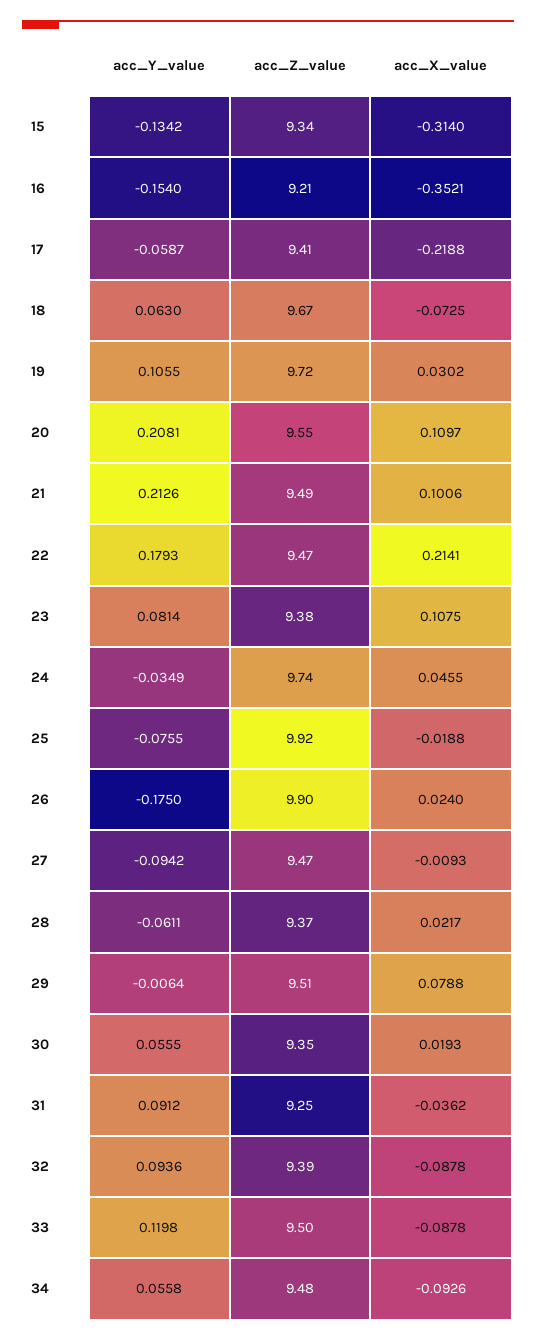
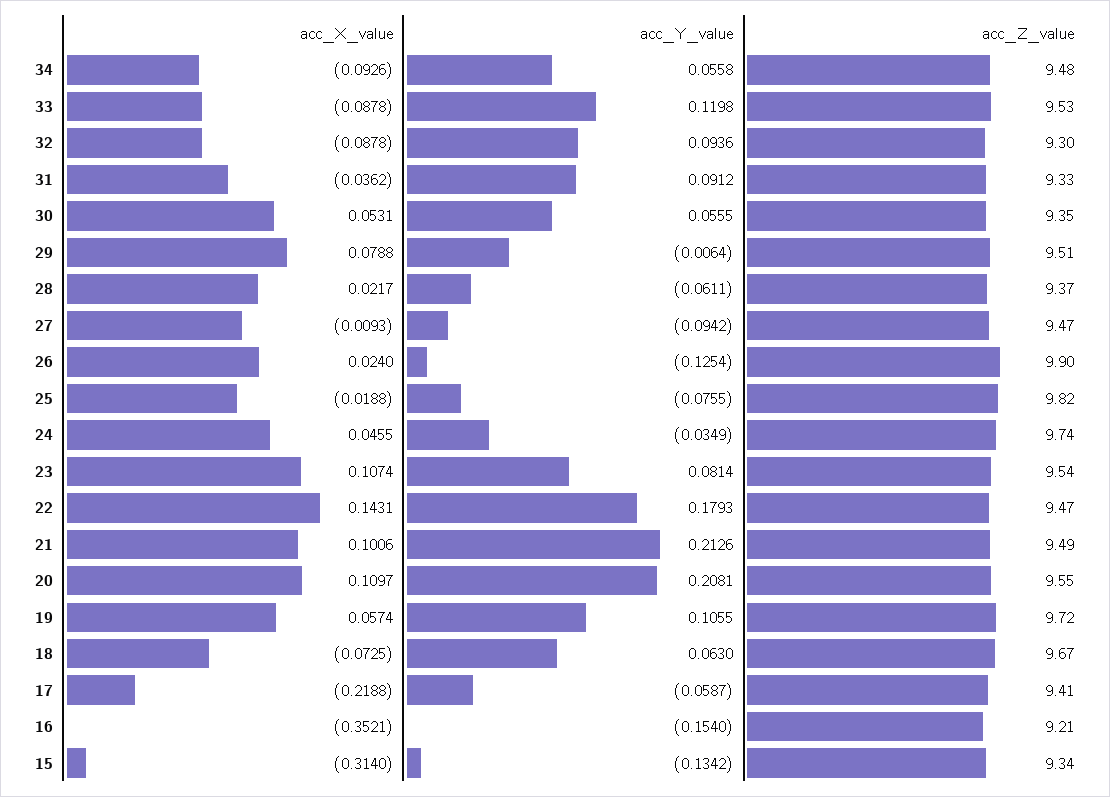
  {
    "acc_Y_value": {
      "15": -0.1342,
      "16": -0.154,
      "17": -0.0587,
      "18": 0.063,
      "19": 0.1055,
      "20": 0.2081,
      "21": 0.2126,
      "22": 0.1793,
      "23": 0.0814,
      "24": -0.0349,
      "25": -0.0755,
-     "26": -0.175,
+     "26": -0.1254,
      "27": -0.0942,
      "28": -0.0611,
      "29": -0.0064,
      "30": 0.0555,
      "31": 0.0912,
      "32": 0.0936,
      "33": 0.1198,
      "34": 0.0558
    },
    "acc_Z_value": {
      "15": 9.34,
      "16": 9.21,
      "17": 9.41,
      "18": 9.67,
      "19": 9.72,
      "20": 9.55,
      "21": 9.49,
      "22": 9.47,
-     "23": 9.38,
+     "23": 9.54,
      "24": 9.74,
-     "25": 9.92,
+     "25": 9.82,
      "26": 9.9,
      "27": 9.47,
      "28": 9.37,
      "29": 9.51,
      "30": 9.35,
-     "31": 9.25,
+     "31": 9.33,
-     "32": 9.39,
+     "32": 9.3,
-     "33": 9.5,
+     "33": 9.53,
      "34": 9.48
    },
    "acc_X_value": {
      "15": -0.314,
      "16": -0.3521,
      "17": -0.2188,
      "18": -0.0725,
-     "19": 0.0302,
+     "19": 0.0574,
      "20": 0.1097,
      "21": 0.1006,
-     "22": 0.2141,
+     "22": 0.1431,
-     "23": 0.1075,
+     "23": 0.1074,
      "24": 0.0455,
      "25": -0.0188,
      "26": 0.024,
      "27": -0.0093,
      "28": 0.0217,
      "29": 0.0788,
-     "30": 0.0193,
+     "30": 0.0531,
      "31": -0.0362,
      "32": -0.0878,
      "33": -0.0878,
      "34": -0.0926
    }
  }

